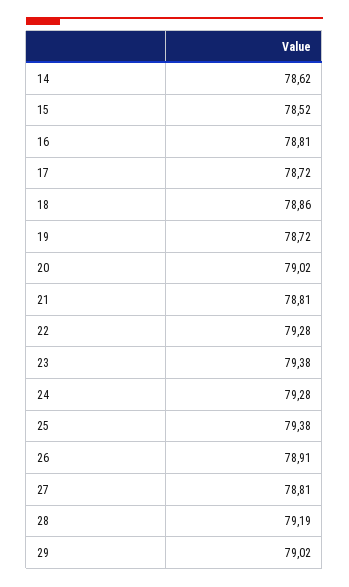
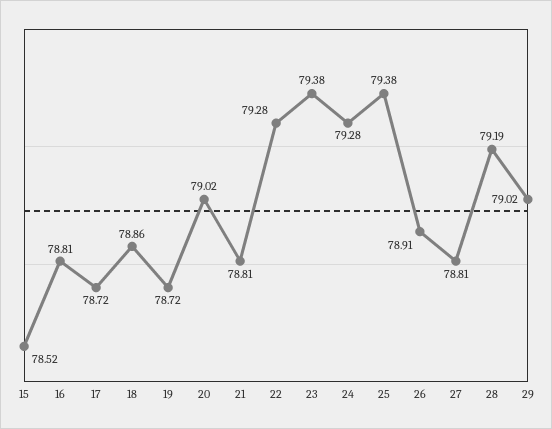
  {
-   "14": 78.62,
    "15": 78.52,
    "16": 78.81,
    "17": 78.72,
    "18": 78.86,
    "19": 78.72,
    "20": 79.02,
    "21": 78.81,
    "22": 79.28,
    "23": 79.38,
    "24": 79.28,
    "25": 79.38,
    "26": 78.91,
    "27": 78.81,
    "28": 79.19,
    "29": 79.02
  }

